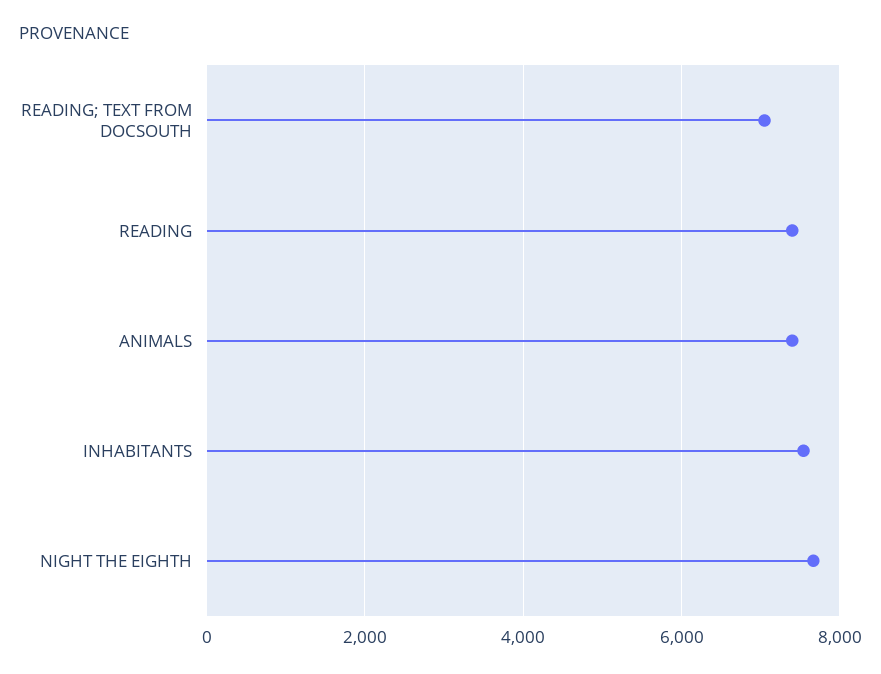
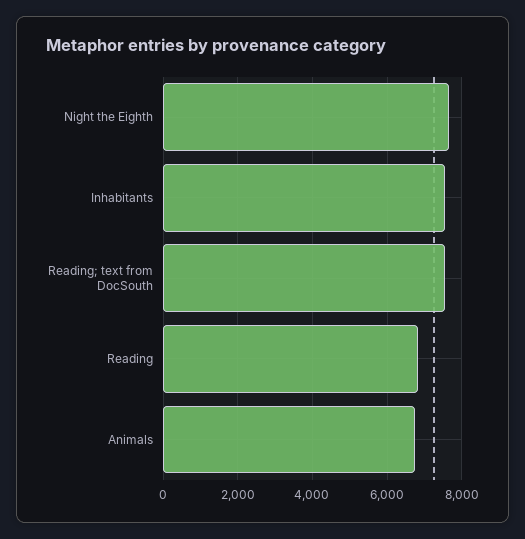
  {
-   "READING; TEXT FROM DOCSOUTH": 7000,
+   "READING; TEXT FROM DOCSOUTH": 7600,
-   "READING": 7400,
+   "READING": 6800,
-   "ANIMALS": 7400,
+   "ANIMALS": 6800,
    "INHABITANTS": 7600,
    "NIGHT THE EIGHTH": 7600
  }

